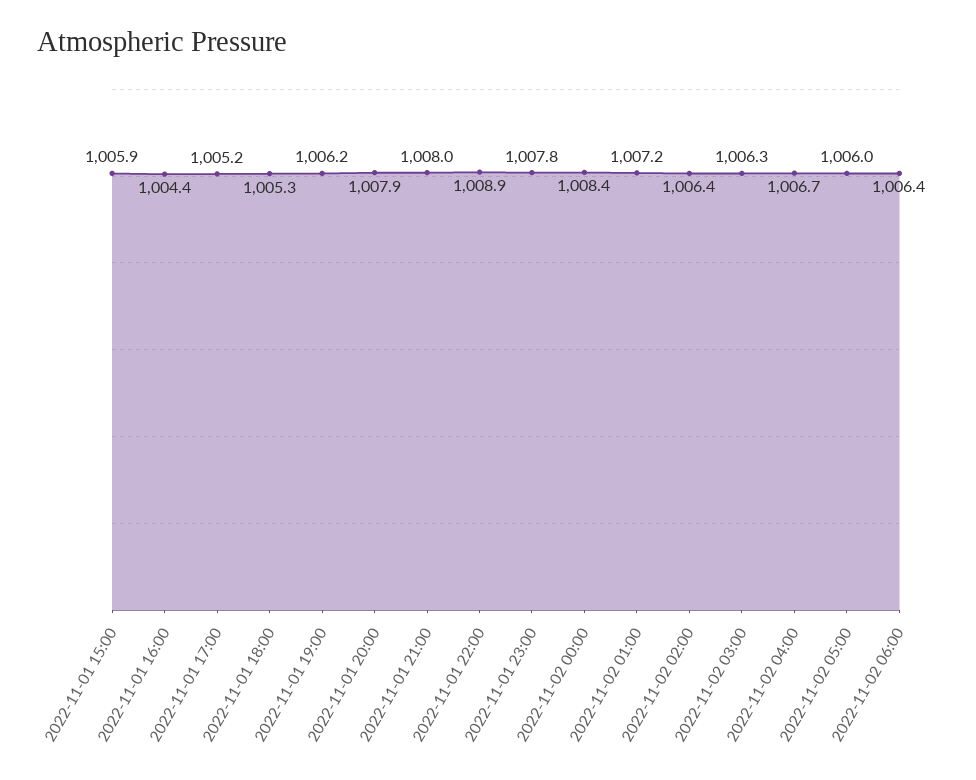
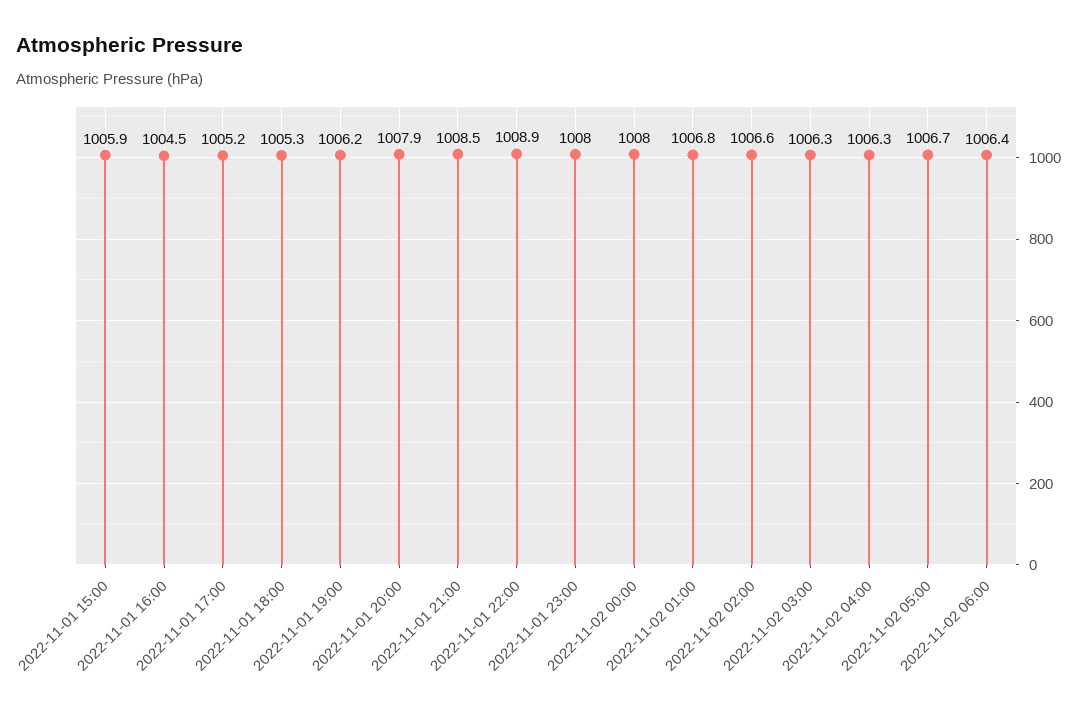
  {
    "2022-11-01 15:00": 1005.9,
-   "2022-11-01 16:00": 1004.4,
+   "2022-11-01 16:00": 1004.5,
    "2022-11-01 17:00": 1005.2,
    "2022-11-01 18:00": 1005.3,
    "2022-11-01 19:00": 1006.2,
    "2022-11-01 20:00": 1007.9,
-   "2022-11-01 21:00": 1008,
+   "2022-11-01 21:00": 1008.5,
    "2022-11-01 22:00": 1008.9,
-   "2022-11-01 23:00": 1007.8,
+   "2022-11-01 23:00": 1008,
-   "2022-11-02 00:00": 1008.4,
+   "2022-11-02 00:00": 1008,
-   "2022-11-02 01:00": 1007.2,
+   "2022-11-02 01:00": 1006.8,
-   "2022-11-02 02:00": 1006.4,
+   "2022-11-02 02:00": 1006.6,
    "2022-11-02 03:00": 1006.3,
-   "2022-11-02 04:00": 1006.7,
+   "2022-11-02 04:00": 1006.3,
-   "2022-11-02 05:00": 1006,
+   "2022-11-02 05:00": 1006.7,
    "2022-11-02 06:00": 1006.4
  }

